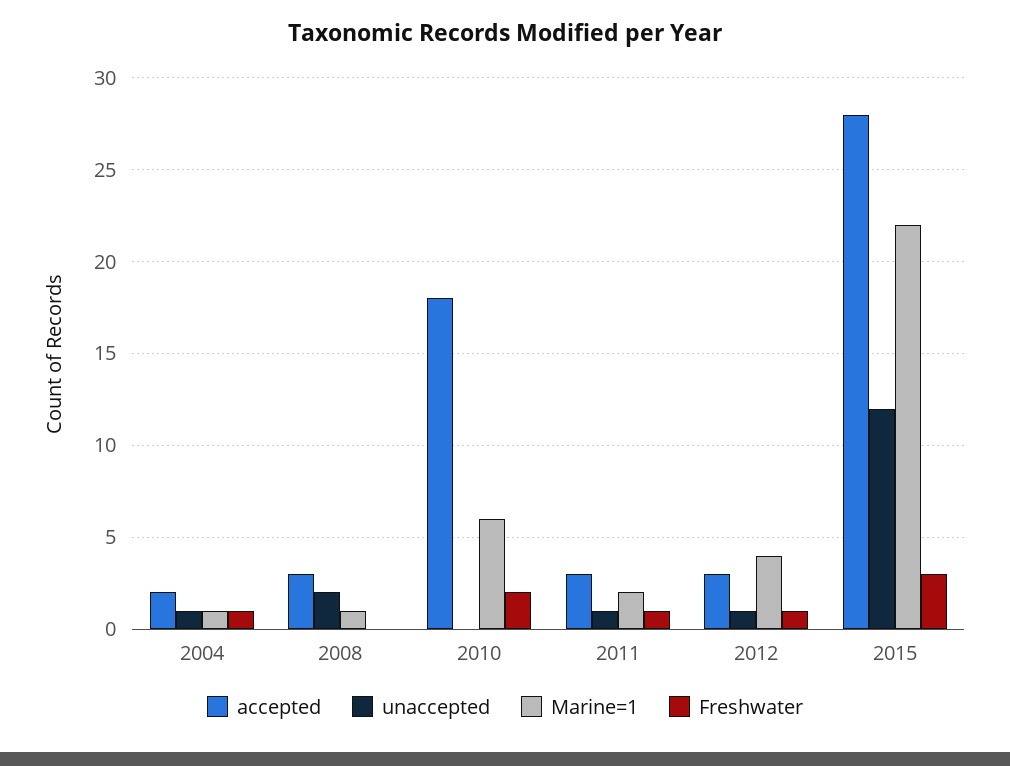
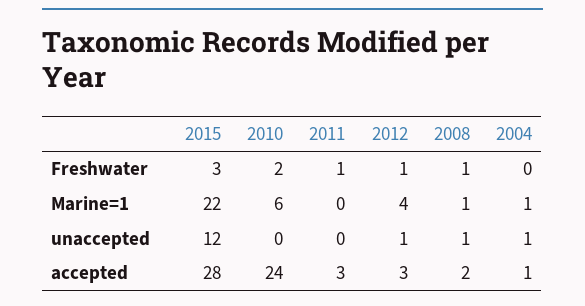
  {
    "accepted": {
-     "2004": 2,
+     "2004": 1,
-     "2008": 3,
+     "2008": 2,
-     "2010": 18,
+     "2010": 24,
      "2011": 3,
      "2012": 3,
      "2015": 28
    },
    "unaccepted": {
      "2004": 1,
-     "2008": 2,
+     "2008": 1,
      "2010": 0,
-     "2011": 1,
+     "2011": 0,
      "2012": 1,
      "2015": 12
    },
    "Marine=1": {
      "2004": 1,
      "2008": 1,
      "2010": 6,
-     "2011": 2,
+     "2011": 0,
      "2012": 4,
      "2015": 22
    },
    "Freshwater": {
-     "2004": 1,
+     "2004": 0,
-     "2008": 0,
+     "2008": 1,
      "2010": 2,
      "2011": 1,
      "2012": 1,
      "2015": 3
    }
  }

